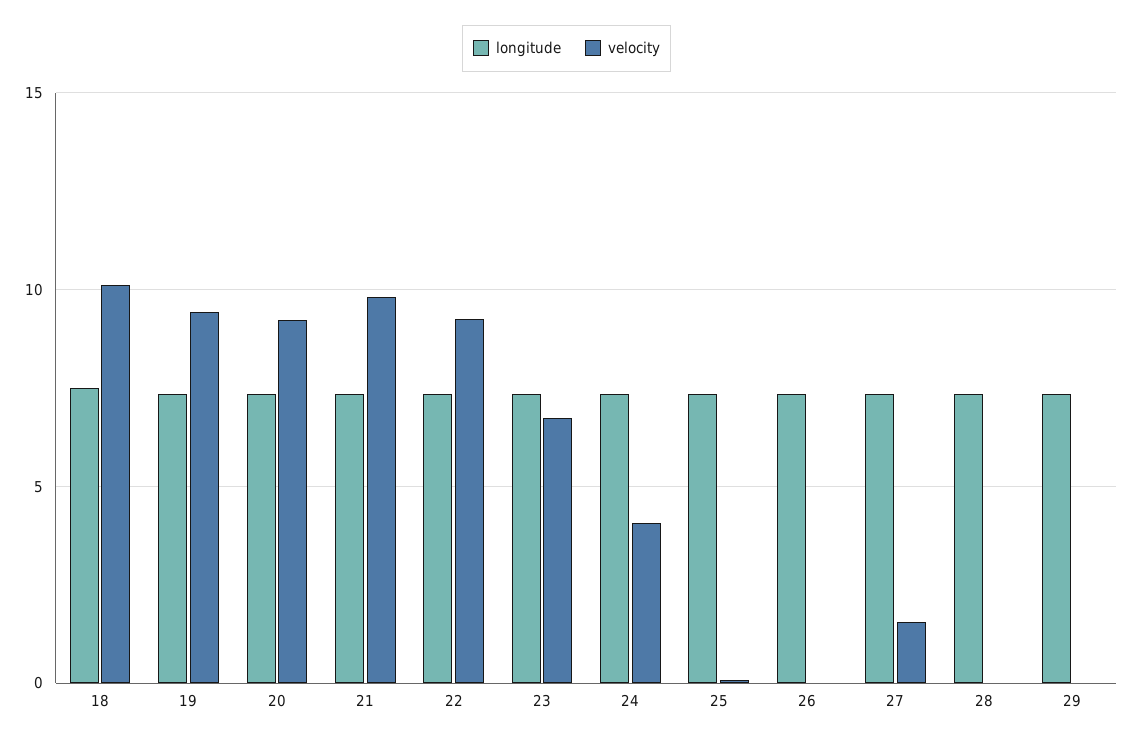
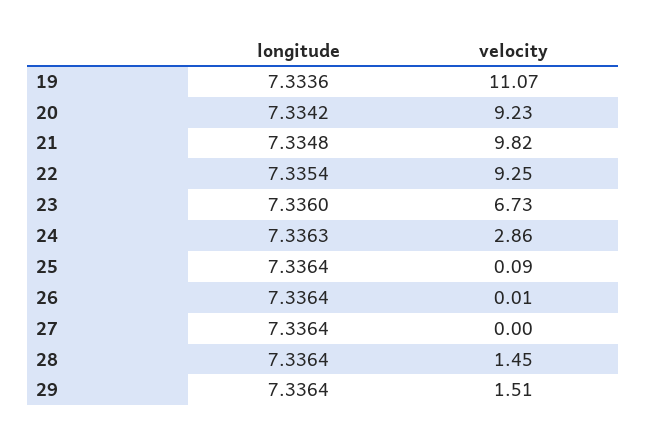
  {
    "longitude": {
-     "18": 7.5,
      "19": 7.3336,
      "20": 7.3342,
      "21": 7.3348,
      "22": 7.3354,
      "23": 7.336,
      "24": 7.3363,
      "25": 7.3364,
      "26": 7.3364,
      "27": 7.3364,
      "28": 7.3364,
      "29": 7.3364
    },
    "velocity": {
-     "18": 10,
-     "19": 9.5,
+     "19": 11.07,
      "20": 9.23,
      "21": 9.82,
      "22": 9.25,
      "23": 6.73,
-     "24": 4,
+     "24": 2.86,
      "25": 0.09,
      "26": 0.01,
-     "27": 1.5,
+     "27": 0,
-     "28": 0,
+     "28": 1.45,
-     "29": 0
+     "29": 1.51
    }
  }

